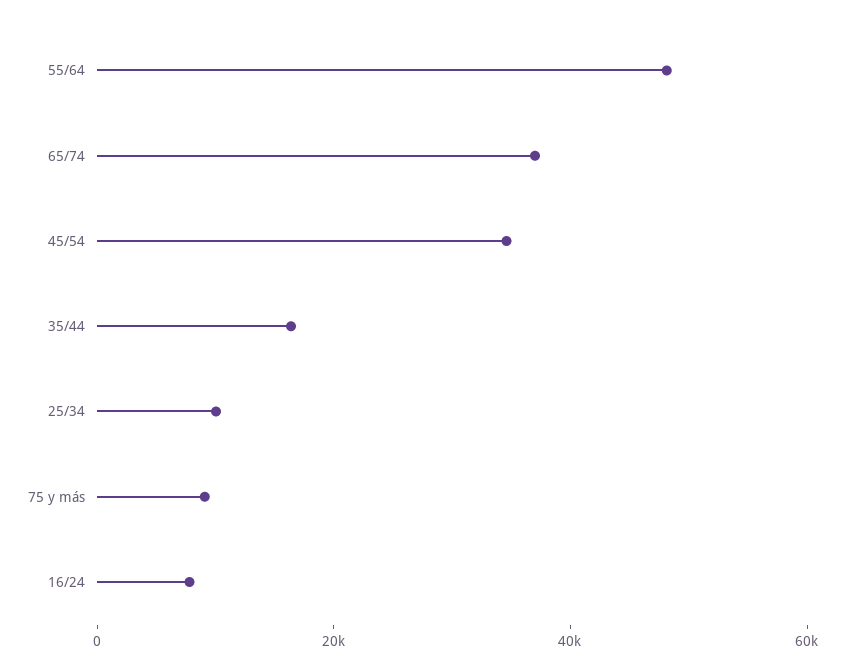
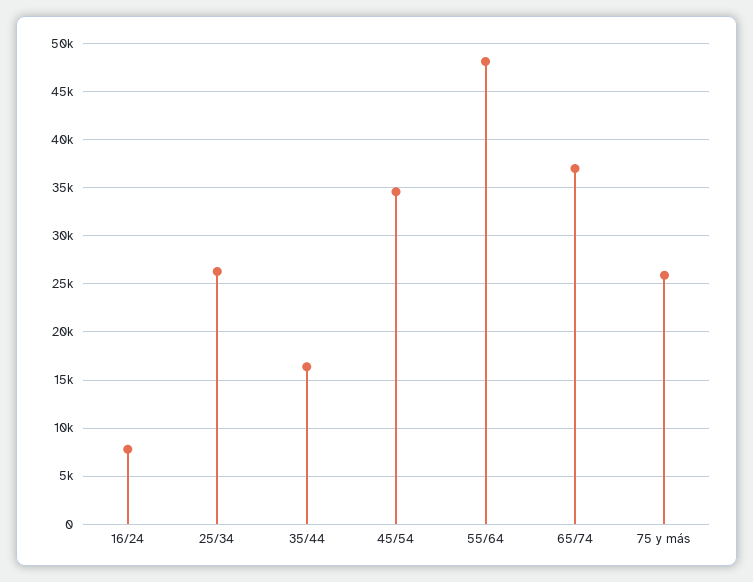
  {
    "55/64": 48000,
    "65/74": 37000,
    "45/54": 35000,
    "35/44": 16000,
-   "25/34": 10000,
+   "25/34": 26000,
-   "75 y más": 10000,
+   "75 y más": 26000,
    "16/24": 8000
  }

